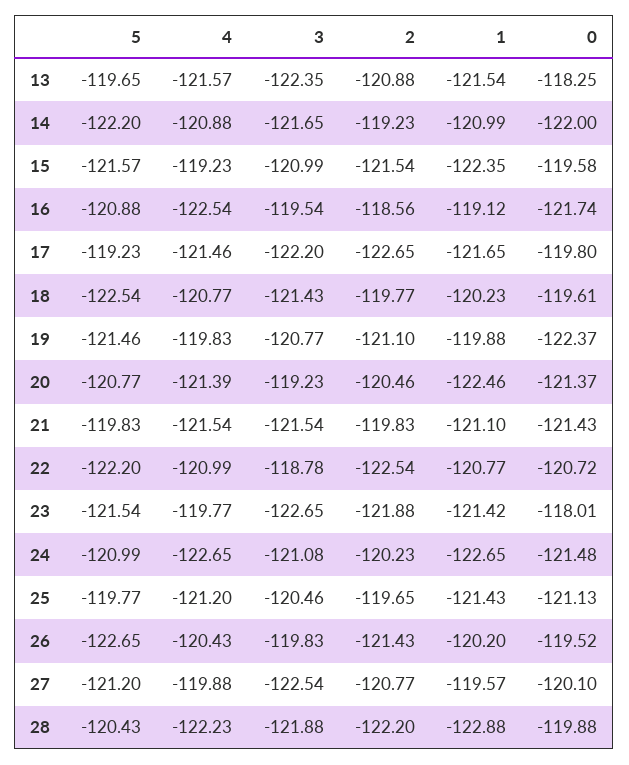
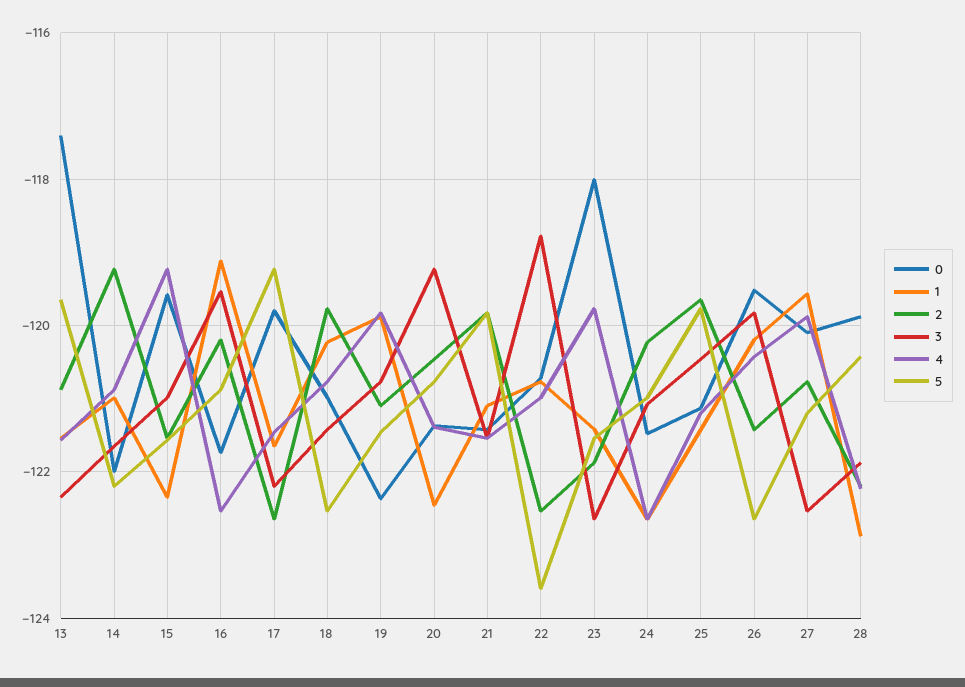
  {
    "5": {
      "13": -119.65,
      "14": -122.2,
      "15": -121.57,
      "16": -120.88,
      "17": -119.23,
      "18": -122.54,
      "19": -121.46,
      "20": -120.77,
      "21": -119.83,
-     "22": -122.2,
+     "22": -123.6,
      "23": -121.54,
      "24": -120.99,
      "25": -119.77,
      "26": -122.65,
      "27": -121.2,
      "28": -120.43
    },
    "4": {
      "13": -121.57,
      "14": -120.88,
      "15": -119.23,
      "16": -122.54,
      "17": -121.46,
      "18": -120.77,
      "19": -119.83,
      "20": -121.39,
      "21": -121.54,
      "22": -120.99,
      "23": -119.77,
      "24": -122.65,
      "25": -121.2,
      "26": -120.43,
      "27": -119.88,
      "28": -122.23
    },
    "3": {
      "13": -122.35,
      "14": -121.65,
      "15": -120.99,
      "16": -119.54,
      "17": -122.2,
      "18": -121.43,
      "19": -120.77,
      "20": -119.23,
      "21": -121.54,
      "22": -118.78,
      "23": -122.65,
      "24": -121.08,
      "25": -120.46,
      "26": -119.83,
      "27": -122.54,
      "28": -121.88
    },
    "2": {
      "13": -120.88,
      "14": -119.23,
      "15": -121.54,
-     "16": -118.56,
+     "16": -120.2,
      "17": -122.65,
      "18": -119.77,
      "19": -121.1,
      "20": -120.46,
      "21": -119.83,
      "22": -122.54,
      "23": -121.88,
      "24": -120.23,
      "25": -119.65,
      "26": -121.43,
      "27": -120.77,
      "28": -122.2
    },
    "1": {
      "13": -121.54,
      "14": -120.99,
      "15": -122.35,
      "16": -119.12,
      "17": -121.65,
      "18": -120.23,
      "19": -119.88,
      "20": -122.46,
      "21": -121.1,
      "22": -120.77,
      "23": -121.42,
      "24": -122.65,
      "25": -121.43,
      "26": -120.2,
      "27": -119.57,
      "28": -122.88
    },
    "0": {
-     "13": -118.25,
+     "13": -117.4,
      "14": -122,
      "15": -119.58,
      "16": -121.74,
      "17": -119.8,
-     "18": -119.61,
+     "18": -121,
      "19": -122.37,
      "20": -121.37,
      "21": -121.43,
      "22": -120.72,
      "23": -118.01,
      "24": -121.48,
      "25": -121.13,
      "26": -119.52,
      "27": -120.1,
      "28": -119.88
    }
  }

